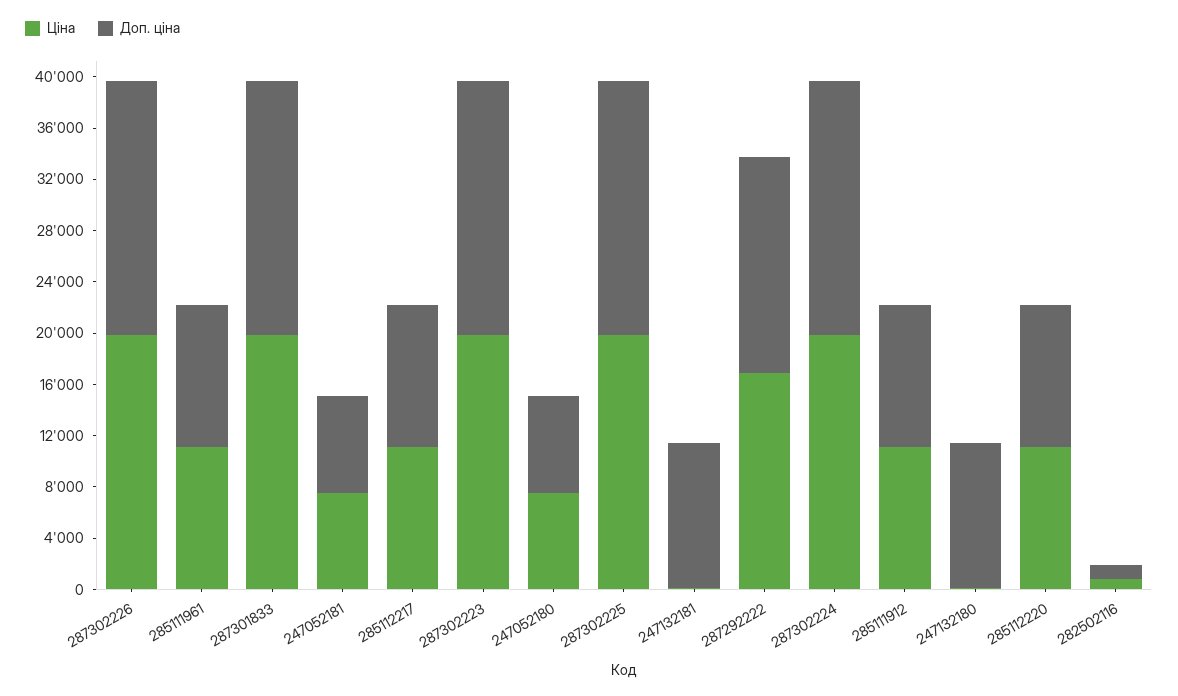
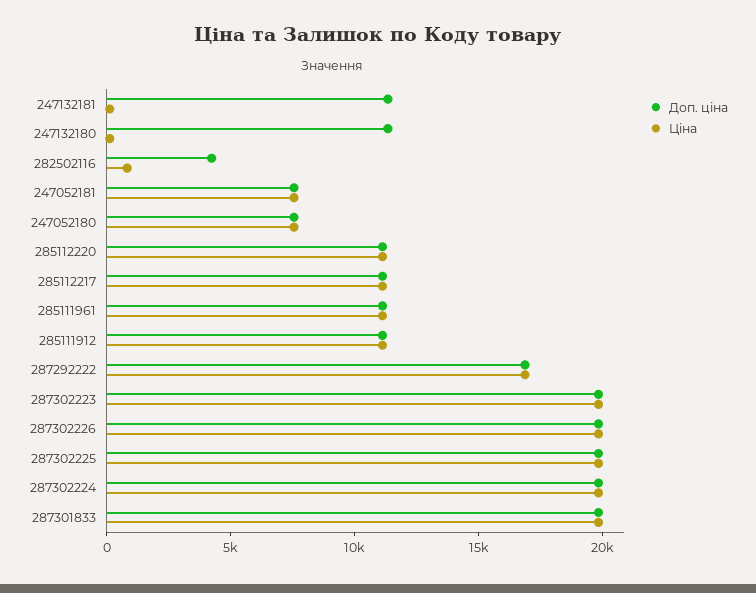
  {
    "Ціна": {
      "287302226": 20000,
      "285111961": 11000,
      "287301833": 20000,
      "247052181": 8000,
      "285112217": 11000,
      "287302223": 20000,
      "247052180": 8000,
      "287302225": 20000,
      "247132181": 0,
      "287292222": 17000,
      "287302224": 20000,
      "285111912": 11000,
      "247132180": 0,
      "285112220": 11000,
      "282502116": 1000
    },
    "Доп. ціна": {
      "287302226": 20000,
      "285111961": 11000,
      "287301833": 20000,
      "247052181": 8000,
      "285112217": 11000,
      "287302223": 20000,
      "247052180": 8000,
      "287302225": 20000,
      "247132181": 11000,
      "287292222": 17000,
      "287302224": 20000,
      "285111912": 11000,
      "247132180": 11000,
      "285112220": 11000,
-     "282502116": 1000
+     "282502116": 4000
    }
  }

